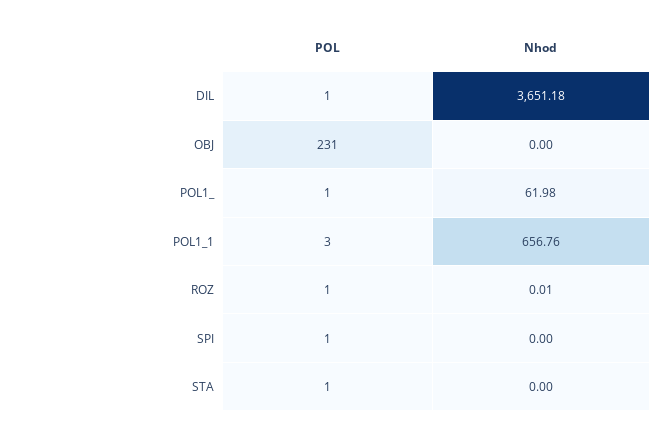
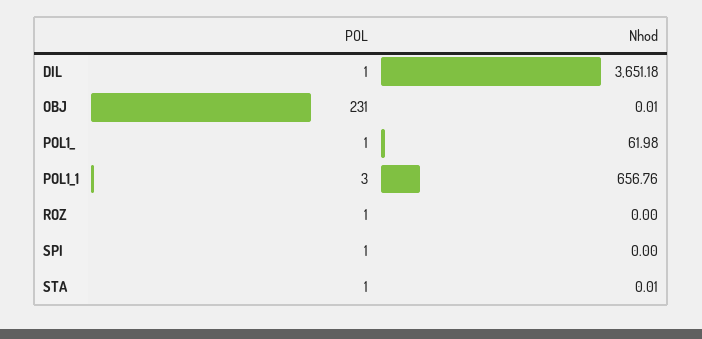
  {
    "POL": {
      "DIL": 1,
      "OBJ": 231,
      "POL1_": 1,
      "POL1_1": 3,
      "ROZ": 1,
      "SPI": 1,
      "STA": 1
    },
    "Nhod": {
      "DIL": 3651.18,
-     "OBJ": 0,
+     "OBJ": 0.01,
      "POL1_": 61.98,
      "POL1_1": 656.76,
-     "ROZ": 0.01,
+     "ROZ": 0,
      "SPI": 0,
-     "STA": 0
+     "STA": 0.01
    }
  }

